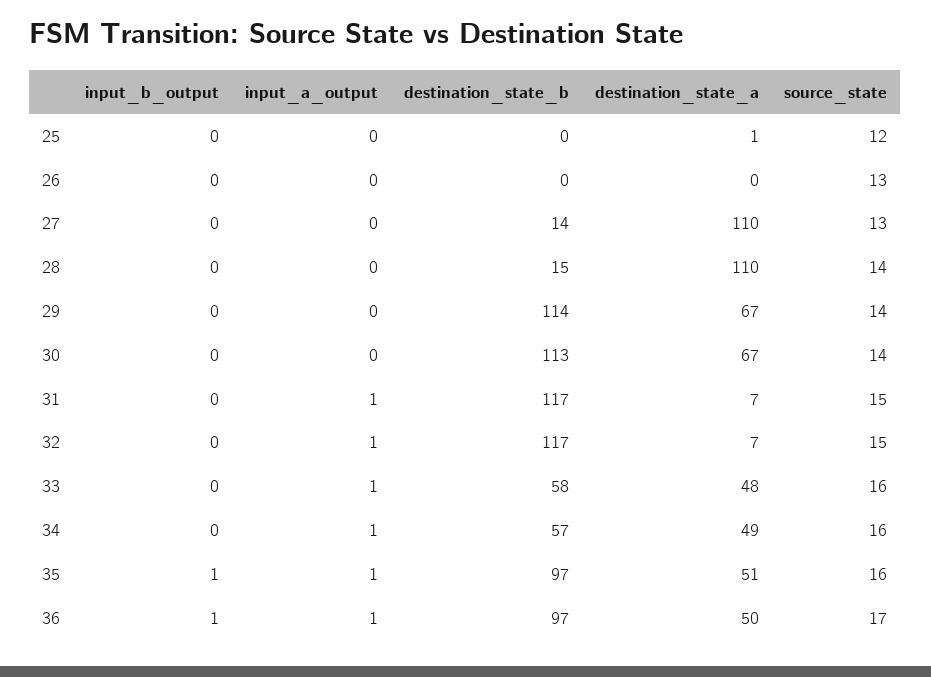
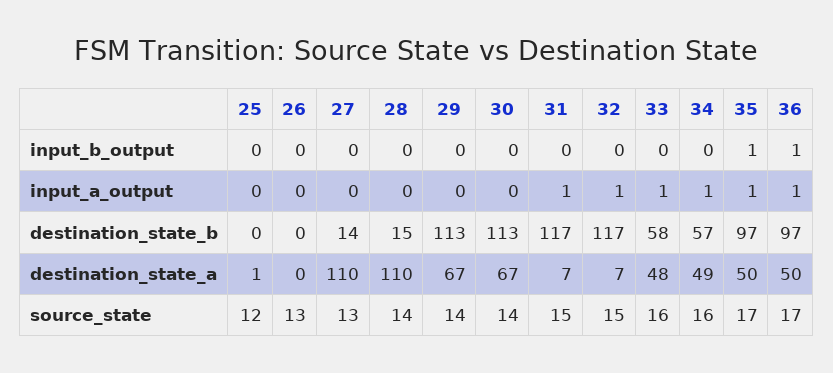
  {
    "input_b_output": {
      "25": 0,
      "26": 0,
      "27": 0,
      "28": 0,
      "29": 0,
      "30": 0,
      "31": 0,
      "32": 0,
      "33": 0,
      "34": 0,
      "35": 1,
      "36": 1
    },
    "input_a_output": {
      "25": 0,
      "26": 0,
      "27": 0,
      "28": 0,
      "29": 0,
      "30": 0,
      "31": 1,
      "32": 1,
      "33": 1,
      "34": 1,
      "35": 1,
      "36": 1
    },
    "destination_state_b": {
      "25": 0,
      "26": 0,
      "27": 14,
      "28": 15,
-     "29": 114,
+     "29": 113,
      "30": 113,
      "31": 117,
      "32": 117,
      "33": 58,
      "34": 57,
      "35": 97,
      "36": 97
    },
    "destination_state_a": {
      "25": 1,
      "26": 0,
      "27": 110,
      "28": 110,
      "29": 67,
      "30": 67,
      "31": 7,
      "32": 7,
      "33": 48,
      "34": 49,
-     "35": 51,
+     "35": 50,
      "36": 50
    },
    "source_state": {
      "25": 12,
      "26": 13,
      "27": 13,
      "28": 14,
      "29": 14,
      "30": 14,
      "31": 15,
      "32": 15,
      "33": 16,
      "34": 16,
-     "35": 16,
+     "35": 17,
      "36": 17
    }
  }

